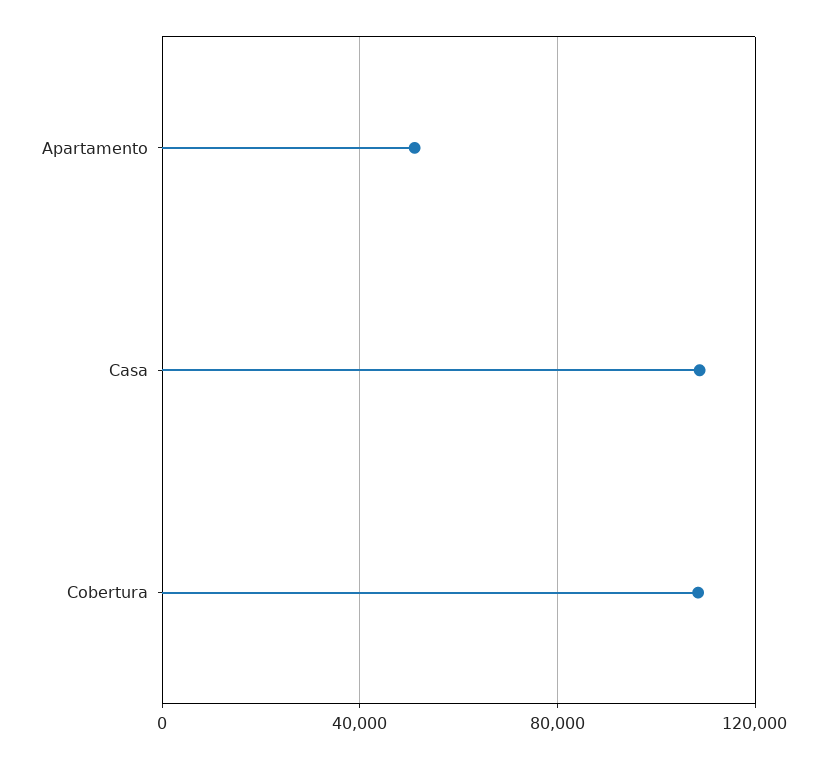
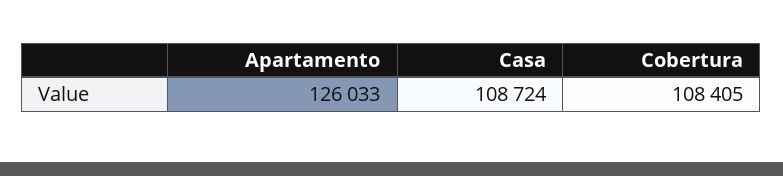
  {
-   "Apartamento": 50000,
+   "Apartamento": 126033,
    "Casa": 108724,
    "Cobertura": 108405
  }

